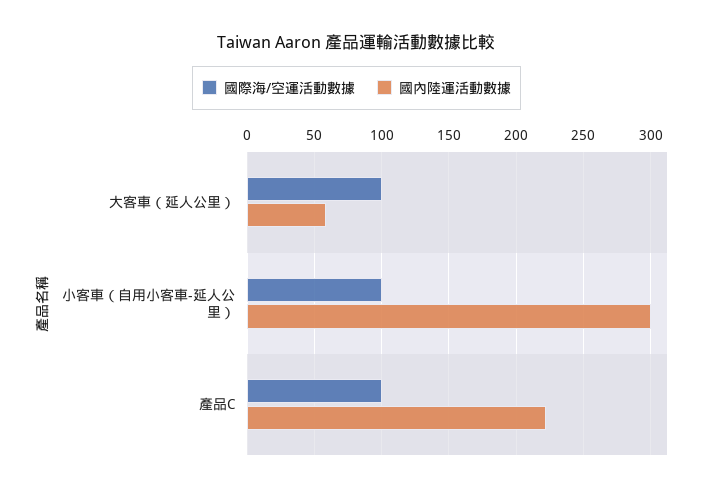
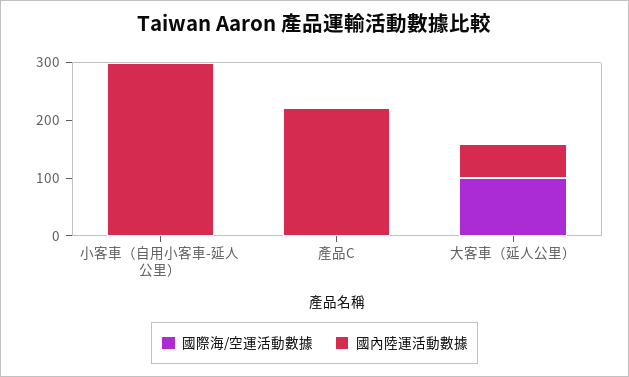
  {
    "國際海/空運活動數據": {
      "大客車（延人公里）": 100,
-     "小客車（自用小客車-延人公里）": 100,
+     "小客車（自用小客車-延人公里）": 0,
-     "產品C": 100
+     "產品C": 0
    },
    "國內陸運活動數據": {
      "大客車（延人公里）": 60,
      "小客車（自用小客車-延人公里）": 300,
      "產品C": 220
    }
  }

